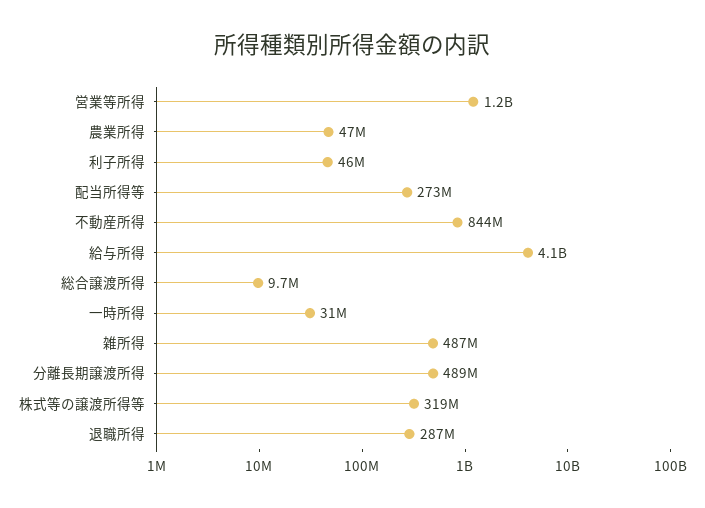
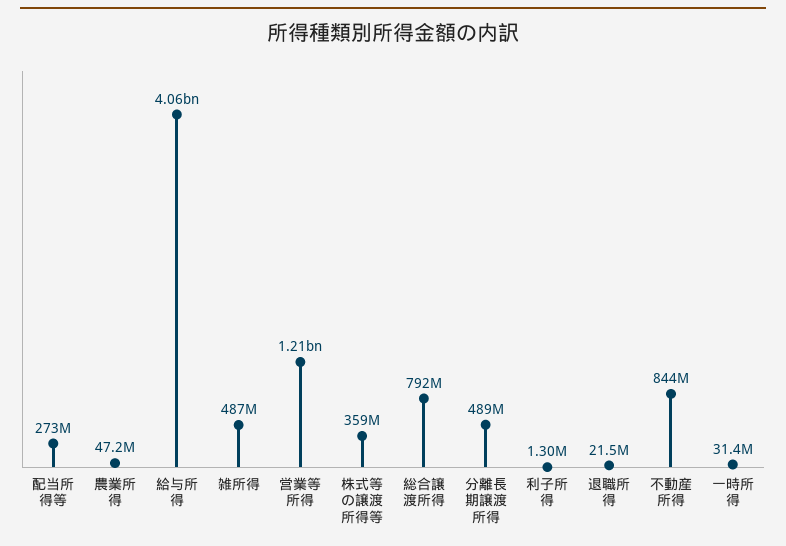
  {
    "営業等所得": 1210000000,
    "農業所得": 47200000,
-   "利子所得": 46000000,
+   "利子所得": 1300000,
    "配当所得等": 273000000,
    "不動産所得": 844000000,
    "給与所得": 4060000000,
-   "総合譲渡所得": 9700000,
+   "総合譲渡所得": 792000000,
    "一時所得": 31400000,
    "雑所得": 487000000,
    "分離長期譲渡所得": 489000000,
-   "株式等の譲渡所得等": 319000000,
+   "株式等の譲渡所得等": 359000000,
-   "退職所得": 287000000
+   "退職所得": 21500000
  }

